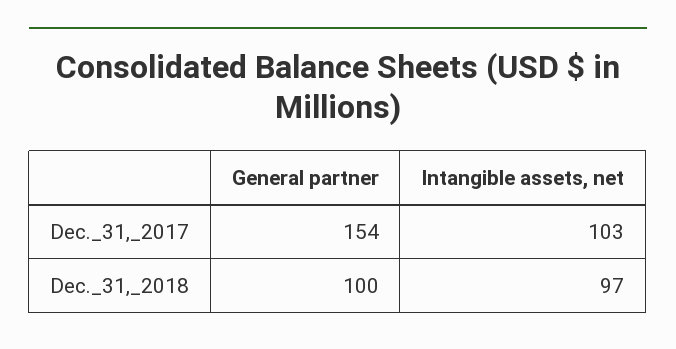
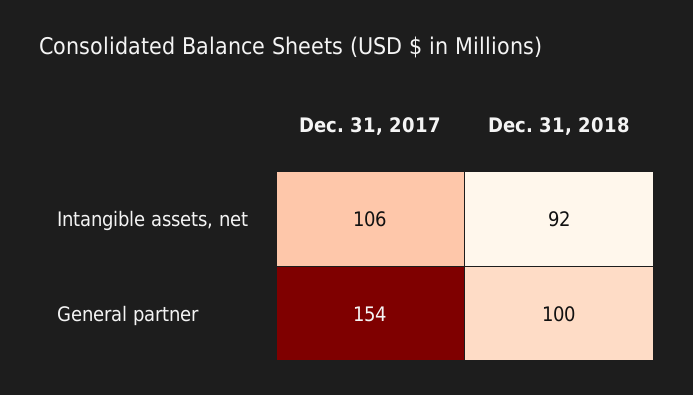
  {
    "General partner": {
      "Dec._31,_2017": 154,
      "Dec._31,_2018": 100
    },
    "Intangible assets, net": {
-     "Dec._31,_2017": 103,
+     "Dec._31,_2017": 106,
-     "Dec._31,_2018": 97
+     "Dec._31,_2018": 92
    }
  }

